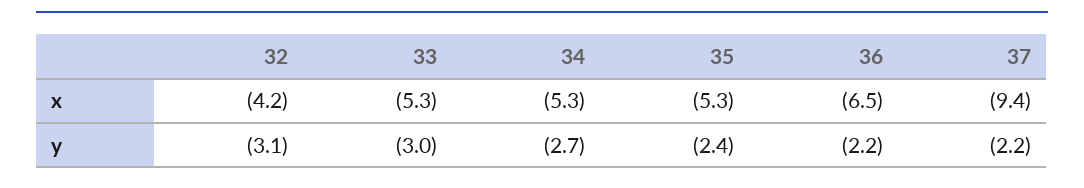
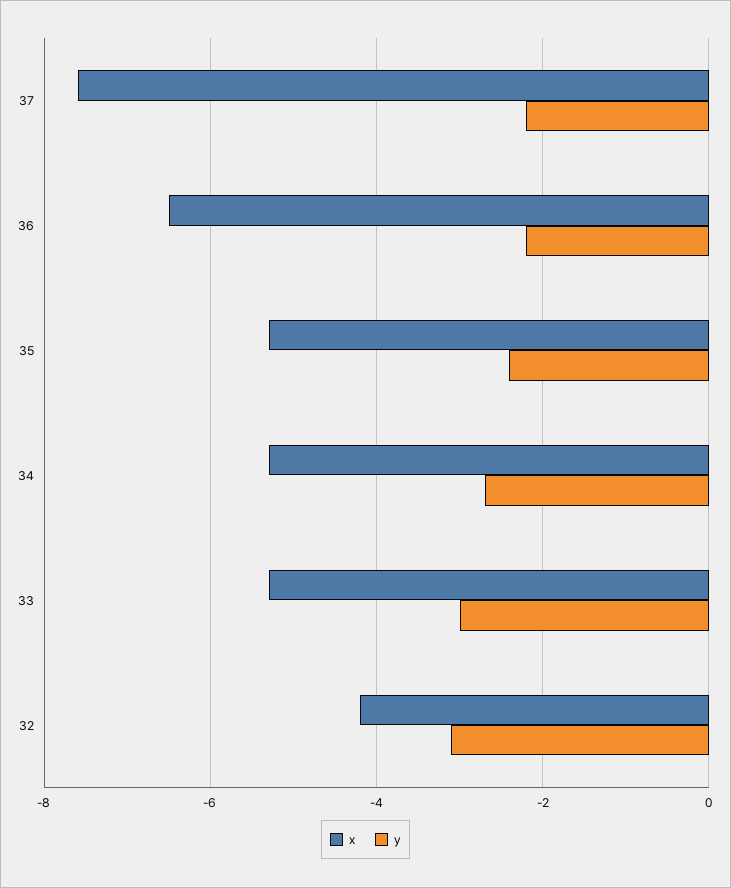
  {
    "x": {
      "32": -4.2,
      "33": -5.3,
      "34": -5.3,
      "35": -5.3,
      "36": -6.5,
-     "37": -9.4
+     "37": -7.5
    },
    "y": {
      "32": -3.1,
      "33": -3,
      "34": -2.7,
      "35": -2.4,
      "36": -2.2,
      "37": -2.2
    }
  }

